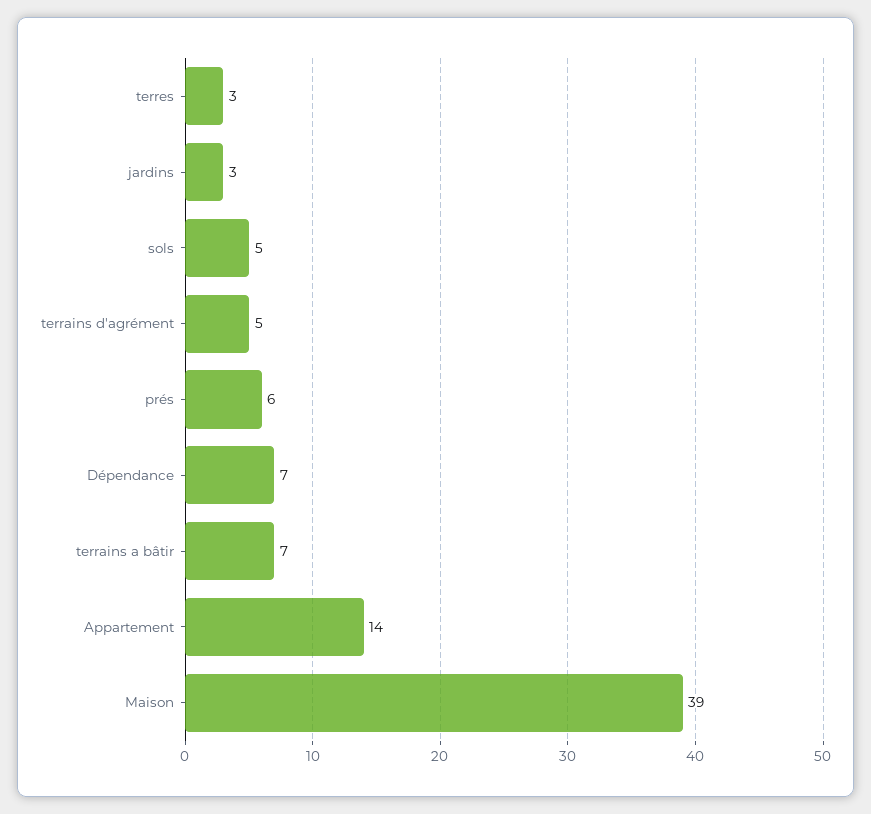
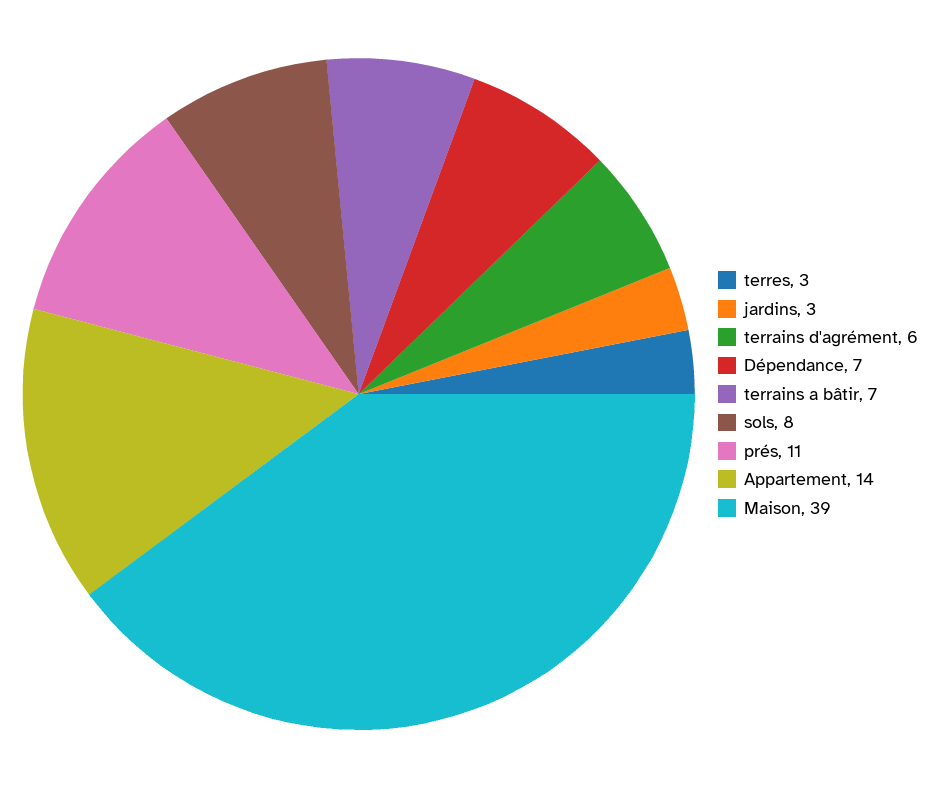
  {
    "terres": 3,
    "jardins": 3,
-   "sols": 5,
+   "sols": 8,
-   "terrains d'agrément": 5,
+   "terrains d'agrément": 6,
-   "prés": 6,
+   "prés": 11,
    "Dépendance": 7,
    "terrains a bâtir": 7,
    "Appartement": 14,
    "Maison": 39
  }

